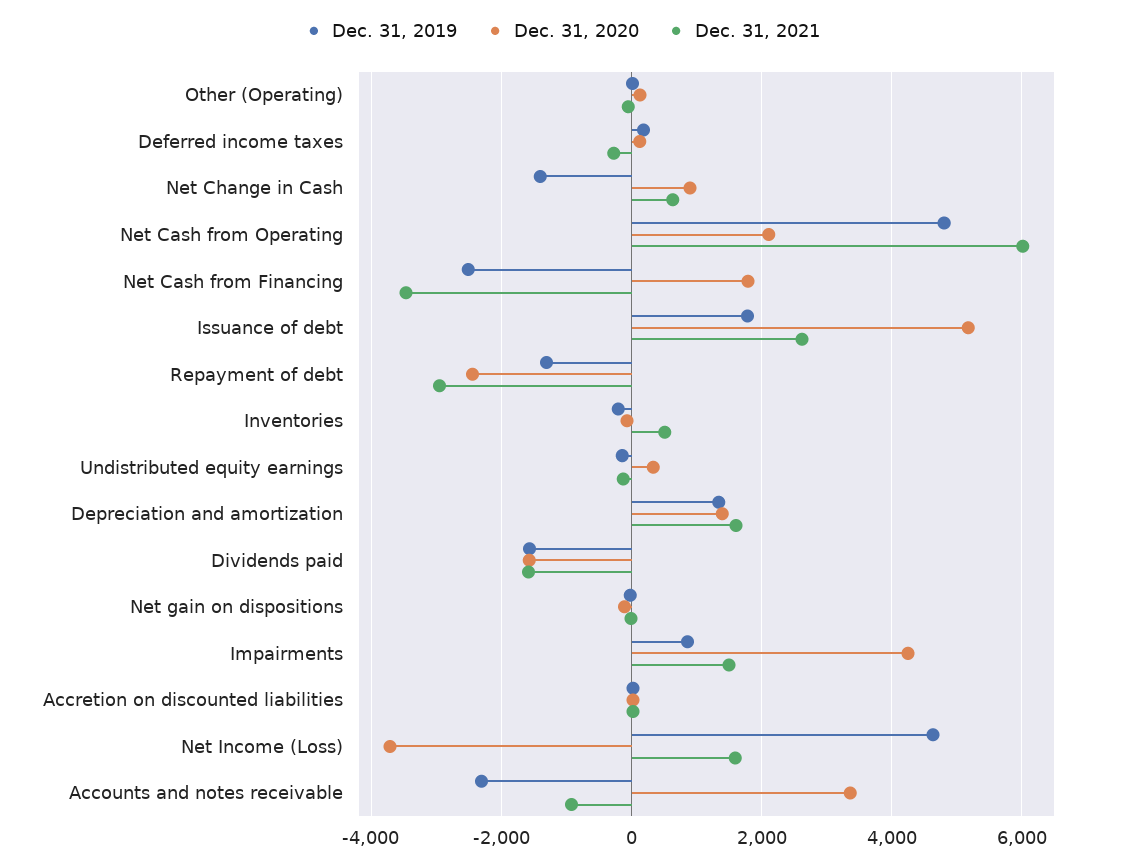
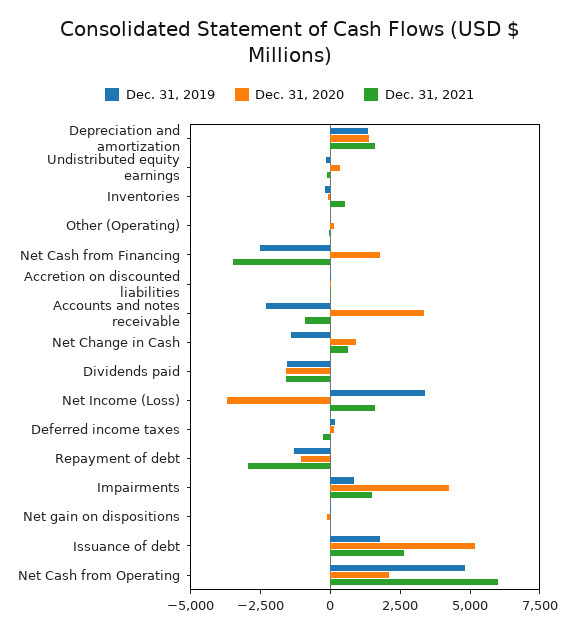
  {
    "Dec. 31, 2019": {
      "Other (Operating)": 0,
      "Deferred income taxes": 200,
      "Net Change in Cash": -1400,
      "Net Cash from Operating": 4800,
      "Net Cash from Financing": -2600,
      "Issuance of debt": 1800,
      "Repayment of debt": -1400,
      "Inventories": -200,
      "Undistributed equity earnings": -200,
      "Depreciation and amortization": 1400,
      "Dividends paid": -1600,
      "Net gain on dispositions": 0,
      "Impairments": 800,
      "Accretion on discounted liabilities": 0,
-     "Net Income (Loss)": 4600,
+     "Net Income (Loss)": 3500,
      "Accounts and notes receivable": -2400
    },
    "Dec. 31, 2020": {
      "Other (Operating)": 200,
      "Deferred income taxes": 200,
      "Net Change in Cash": 1000,
      "Net Cash from Operating": 2200,
      "Net Cash from Financing": 1800,
      "Issuance of debt": 5200,
-     "Repayment of debt": -2400,
+     "Repayment of debt": -1000,
      "Inventories": 0,
      "Undistributed equity earnings": 400,
      "Depreciation and amortization": 1400,
      "Dividends paid": -1600,
      "Net gain on dispositions": -200,
      "Impairments": 4200,
      "Accretion on discounted liabilities": 0,
      "Net Income (Loss)": -3800,
      "Accounts and notes receivable": 3400
    },
    "Dec. 31, 2021": {
      "Other (Operating)": 0,
      "Deferred income taxes": -200,
      "Net Change in Cash": 600,
      "Net Cash from Operating": 6000,
      "Net Cash from Financing": -3400,
      "Issuance of debt": 2600,
      "Repayment of debt": -3000,
      "Inventories": 600,
      "Undistributed equity earnings": -200,
      "Depreciation and amortization": 1600,
      "Dividends paid": -1600,
      "Net gain on dispositions": 0,
      "Impairments": 1400,
      "Accretion on discounted liabilities": 0,
      "Net Income (Loss)": 1600,
      "Accounts and notes receivable": -1000
    }
  }

